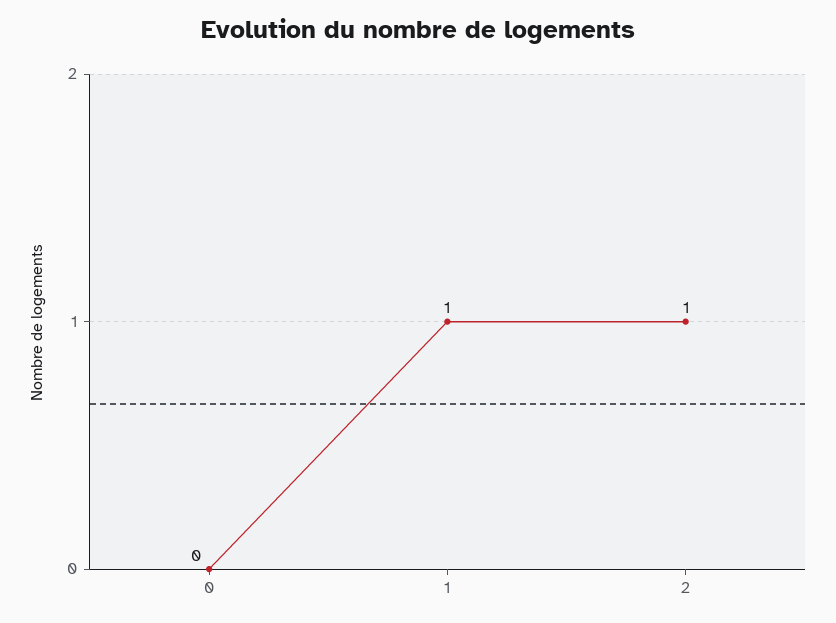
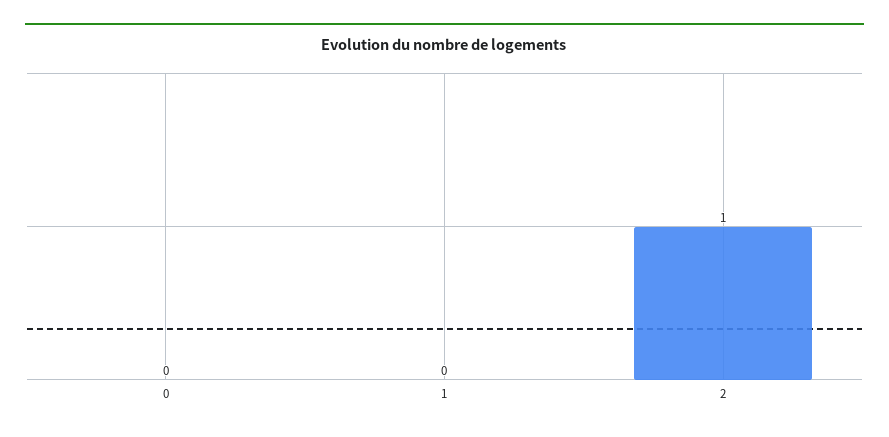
  {
    "0": 0,
-   "1": 1,
+   "1": 0,
    "2": 1
  }

